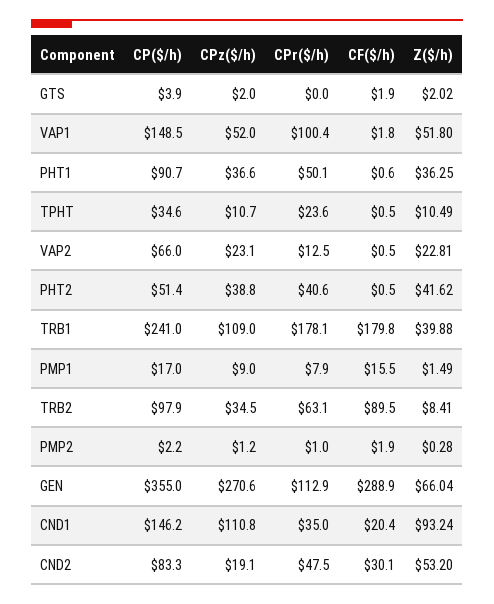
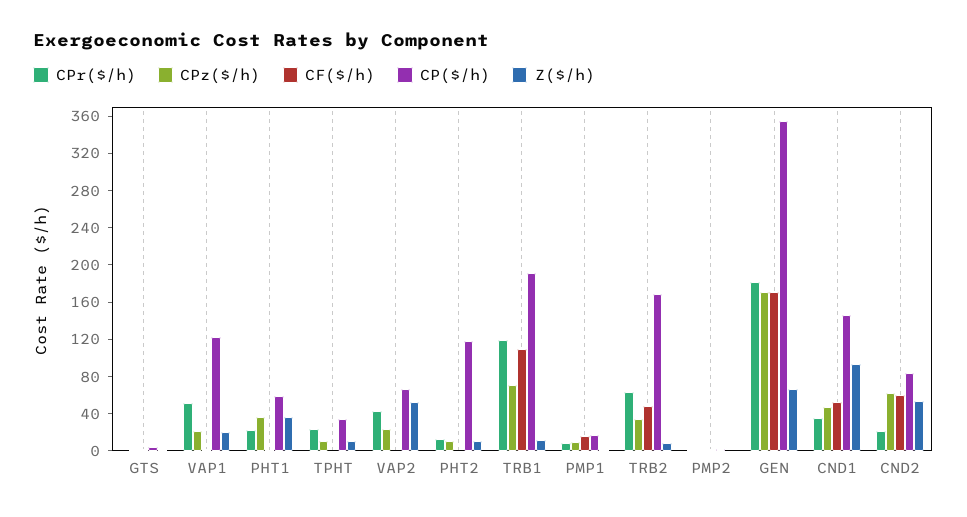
  {
    "CP($/h)": {
      "GTS": 3.9,
-     "VAP1": 148.5,
+     "VAP1": 120,
-     "PHT1": 90.7,
+     "PHT1": 60,
      "TPHT": 34.6,
      "VAP2": 66,
-     "PHT2": 51.4,
+     "PHT2": 120,
-     "TRB1": 241,
+     "TRB1": 190,
      "PMP1": 17,
-     "TRB2": 97.9,
+     "TRB2": 170,
      "PMP2": 2.2,
      "GEN": 355,
      "CND1": 146.2,
      "CND2": 83.3
    },
    "CPz($/h)": {
      "GTS": 2,
-     "VAP1": 52,
+     "VAP1": 20,
      "PHT1": 36.6,
      "TPHT": 10.7,
      "VAP2": 23.1,
-     "PHT2": 38.8,
+     "PHT2": 10,
-     "TRB1": 109,
+     "TRB1": 70,
      "PMP1": 9,
      "TRB2": 34.5,
      "PMP2": 1.2,
-     "GEN": 270.6,
+     "GEN": 170,
-     "CND1": 110.8,
+     "CND1": 50,
-     "CND2": 19.1
+     "CND2": 60
    },
    "CPr($/h)": {
      "GTS": 0,
-     "VAP1": 100.4,
+     "VAP1": 50,
-     "PHT1": 50.1,
+     "PHT1": 20,
      "TPHT": 23.6,
-     "VAP2": 12.5,
+     "VAP2": 40,
-     "PHT2": 40.6,
+     "PHT2": 10,
-     "TRB1": 178.1,
+     "TRB1": 120,
      "PMP1": 7.9,
      "TRB2": 63.1,
      "PMP2": 1,
-     "GEN": 112.9,
+     "GEN": 180,
      "CND1": 35,
-     "CND2": 47.5
+     "CND2": 20
    },
    "CF($/h)": {
      "GTS": 1.9,
      "VAP1": 1.8,
      "PHT1": 0.6,
      "TPHT": 0.5,
      "VAP2": 0.5,
      "PHT2": 0.5,
-     "TRB1": 179.8,
+     "TRB1": 110,
      "PMP1": 15.5,
-     "TRB2": 89.5,
+     "TRB2": 50,
      "PMP2": 1.9,
-     "GEN": 288.9,
+     "GEN": 170,
-     "CND1": 20.4,
+     "CND1": 50,
-     "CND2": 30.1
+     "CND2": 60
    },
    "Z($/h)": {
      "GTS": 2.02,
-     "VAP1": 51.8,
+     "VAP1": 20,
      "PHT1": 36.25,
      "TPHT": 10.49,
-     "VAP2": 22.81,
+     "VAP2": 50,
-     "PHT2": 41.62,
+     "PHT2": 10,
-     "TRB1": 39.88,
+     "TRB1": 10,
      "PMP1": 1.49,
      "TRB2": 8.41,
      "PMP2": 0.28,
      "GEN": 66.04,
      "CND1": 93.24,
      "CND2": 53.2
    }
  }

